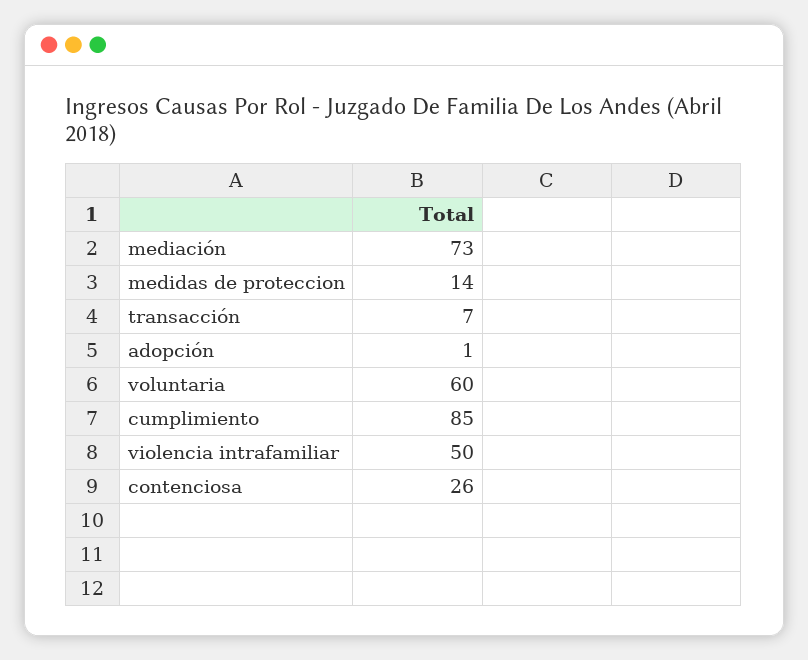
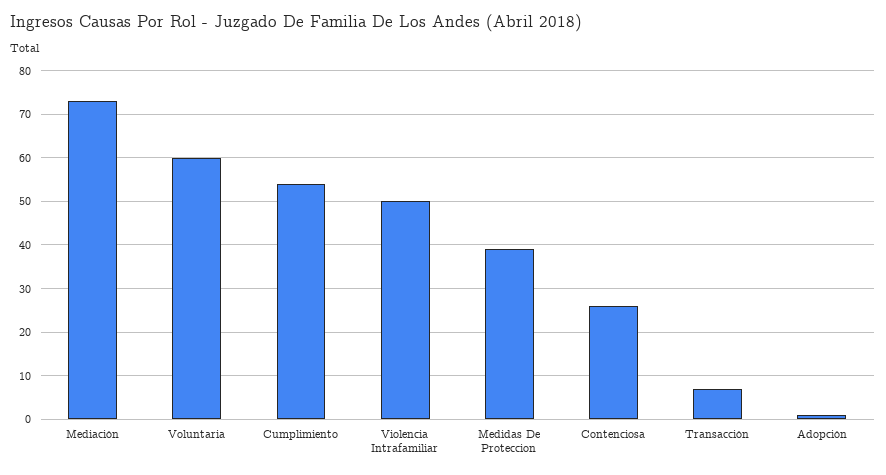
  {
    "mediación": 73,
-   "medidas de proteccion": 14,
+   "medidas de proteccion": 40,
    "transacción": 7,
    "adopción": 1,
    "voluntaria": 60,
-   "cumplimiento": 85,
+   "cumplimiento": 55,
    "violencia intrafamiliar": 50,
    "contenciosa": 26
  }

